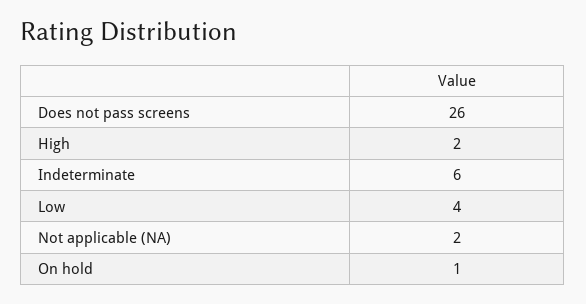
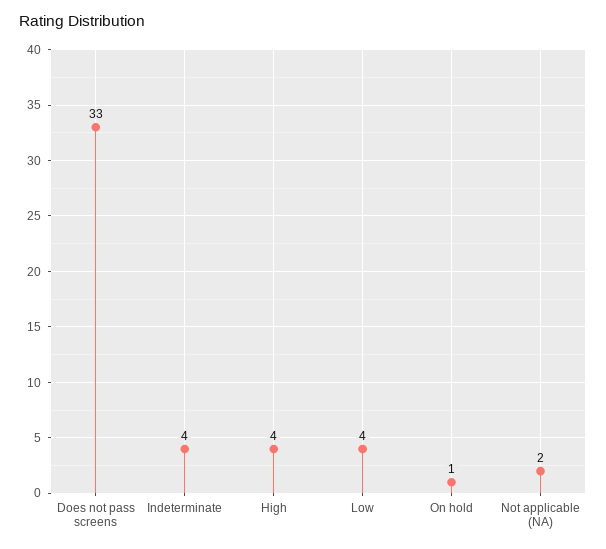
  {
-   "Does not pass screens": 26,
+   "Does not pass screens": 33,
-   "High": 2,
+   "High": 4,
-   "Indeterminate": 6,
+   "Indeterminate": 4,
    "Low": 4,
    "Not applicable (NA)": 2,
    "On hold": 1
  }

